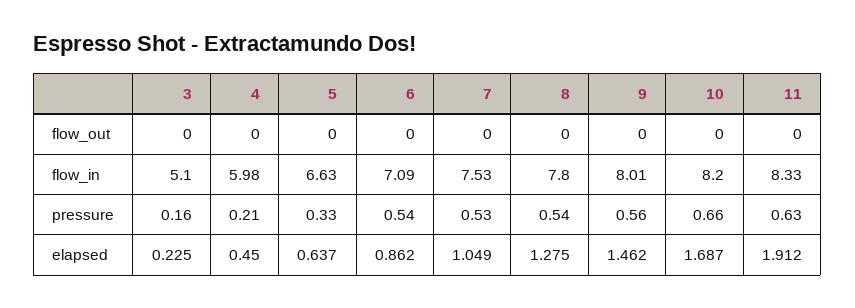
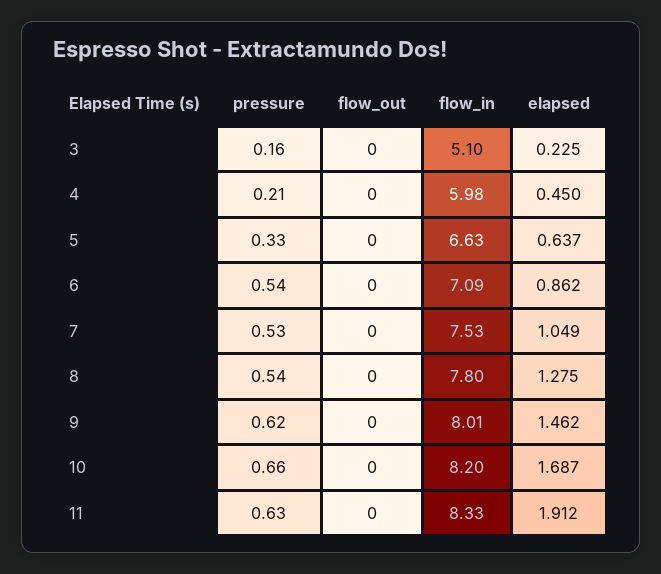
  {
    "3": {
      "flow_out": 0,
      "flow_in": 5.1,
      "pressure": 0.16,
      "elapsed": 0.225
    },
    "4": {
      "flow_out": 0,
      "flow_in": 5.98,
      "pressure": 0.21,
      "elapsed": 0.45
    },
    "5": {
      "flow_out": 0,
      "flow_in": 6.63,
      "pressure": 0.33,
      "elapsed": 0.637
    },
    "6": {
      "flow_out": 0,
      "flow_in": 7.09,
      "pressure": 0.54,
      "elapsed": 0.862
    },
    "7": {
      "flow_out": 0,
      "flow_in": 7.53,
      "pressure": 0.53,
      "elapsed": 1.049
    },
    "8": {
      "flow_out": 0,
      "flow_in": 7.8,
      "pressure": 0.54,
      "elapsed": 1.275
    },
    "9": {
      "flow_out": 0,
      "flow_in": 8.01,
-     "pressure": 0.56,
+     "pressure": 0.62,
      "elapsed": 1.462
    },
    "10": {
      "flow_out": 0,
      "flow_in": 8.2,
      "pressure": 0.66,
      "elapsed": 1.687
    },
    "11": {
      "flow_out": 0,
      "flow_in": 8.33,
      "pressure": 0.63,
      "elapsed": 1.912
    }
  }

